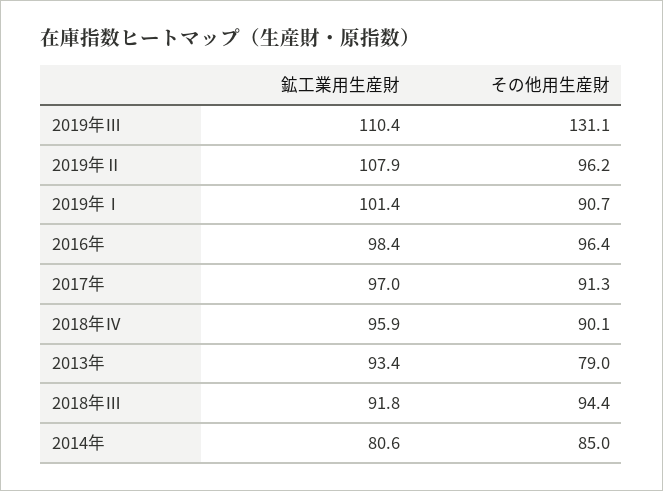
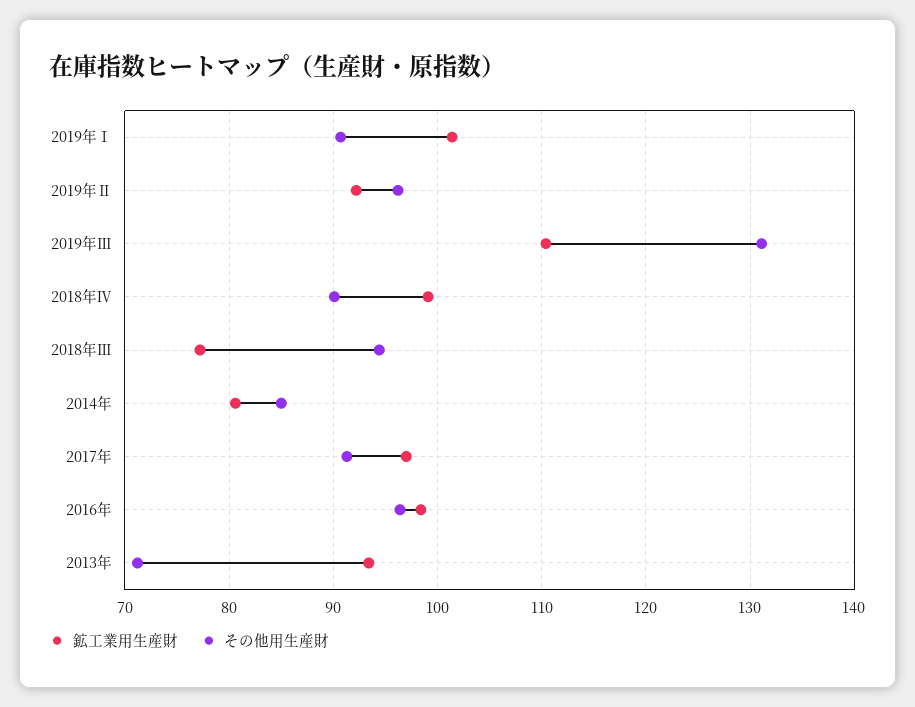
  {
    "鉱工業用生産財": {
      "2019年Ⅲ": 110.4,
-     "2019年Ⅱ": 107.9,
+     "2019年Ⅱ": 92,
      "2019年Ⅰ": 101.4,
      "2016年": 98.4,
      "2017年": 97,
-     "2018年Ⅳ": 95.9,
+     "2018年Ⅳ": 99,
      "2013年": 93.4,
-     "2018年Ⅲ": 91.8,
+     "2018年Ⅲ": 77,
      "2014年": 80.6
    },
    "その他用生産財": {
      "2019年Ⅲ": 131.1,
      "2019年Ⅱ": 96.2,
      "2019年Ⅰ": 90.7,
      "2016年": 96.4,
      "2017年": 91.3,
      "2018年Ⅳ": 90.1,
-     "2013年": 79,
+     "2013年": 71,
      "2018年Ⅲ": 94.4,
      "2014年": 85
    }
  }

